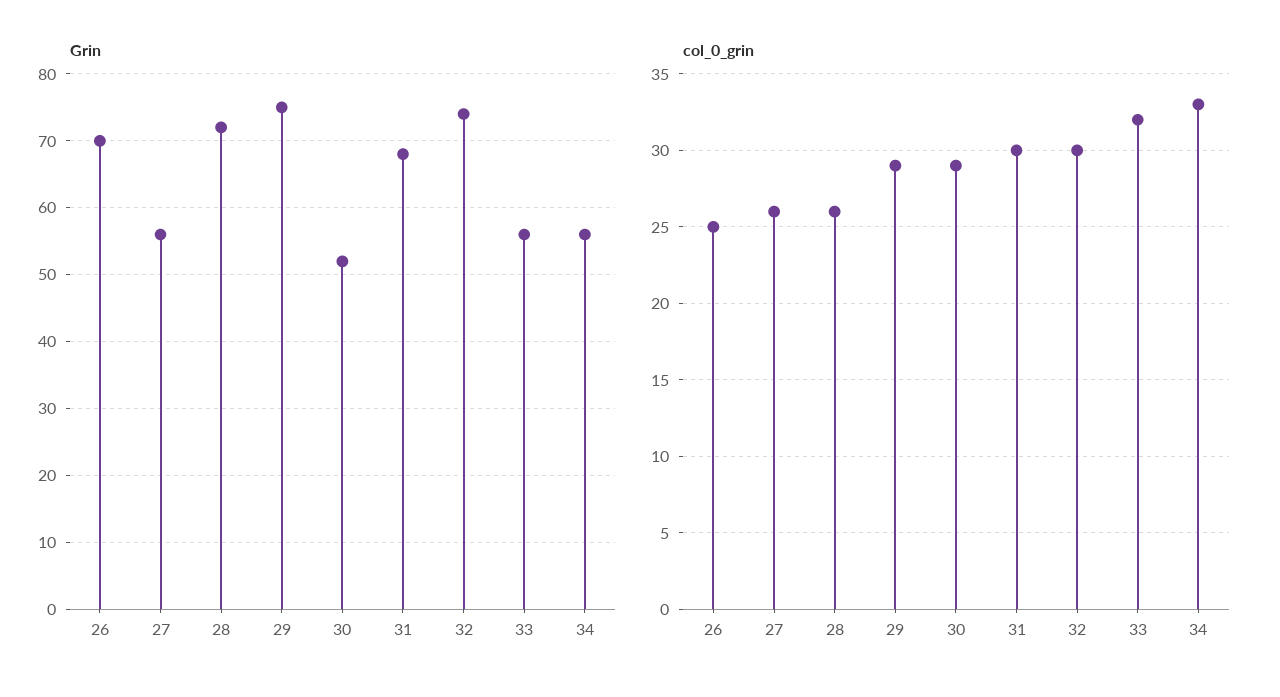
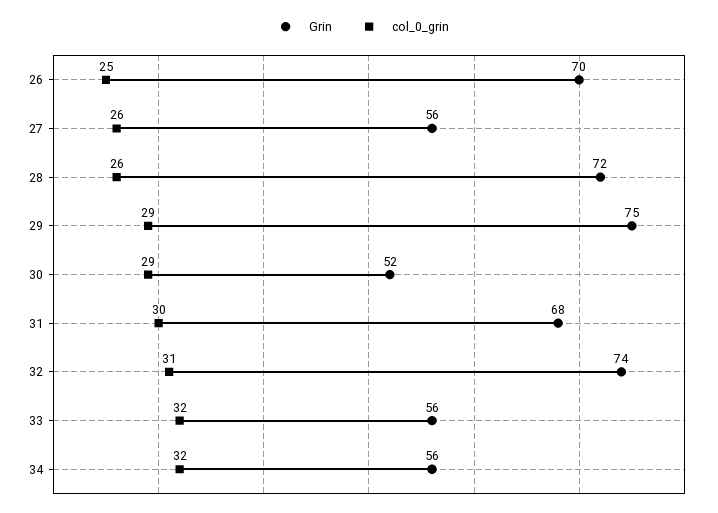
  {
    "Grin": {
      "26": 70,
      "27": 56,
      "28": 72,
      "29": 75,
      "30": 52,
      "31": 68,
      "32": 74,
      "33": 56,
      "34": 56
    },
    "col_0_grin": {
      "26": 25,
      "27": 26,
      "28": 26,
      "29": 29,
      "30": 29,
      "31": 30,
-     "32": 30,
+     "32": 31,
      "33": 32,
-     "34": 33
+     "34": 32
    }
  }

